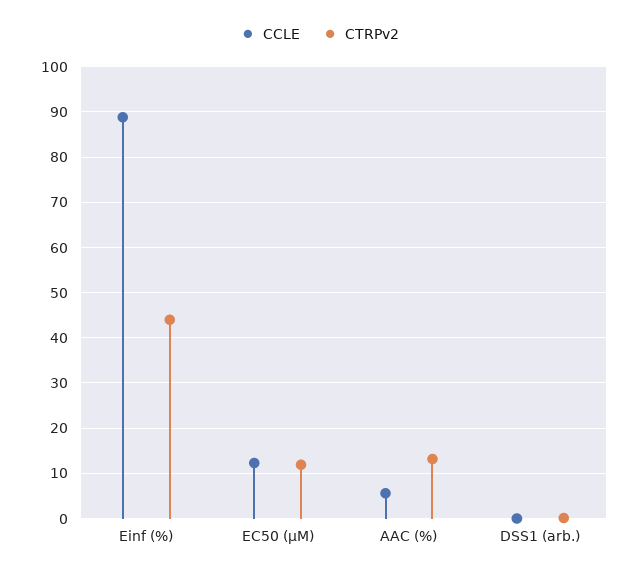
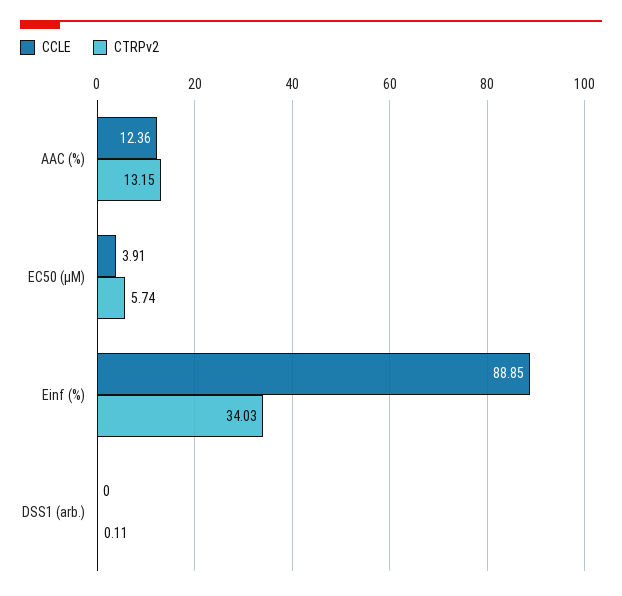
  {
    "CCLE": {
      "Einf (%)": 88.85,
-     "EC50 (µM)": 12,
+     "EC50 (µM)": 3.91,
-     "AAC (%)": 6,
+     "AAC (%)": 12.36,
      "DSS1 (arb.)": 0
    },
    "CTRPv2": {
-     "Einf (%)": 44,
+     "Einf (%)": 34.03,
-     "EC50 (µM)": 12,
+     "EC50 (µM)": 5.74,
      "AAC (%)": 13.15,
      "DSS1 (arb.)": 0.11
    }
  }

